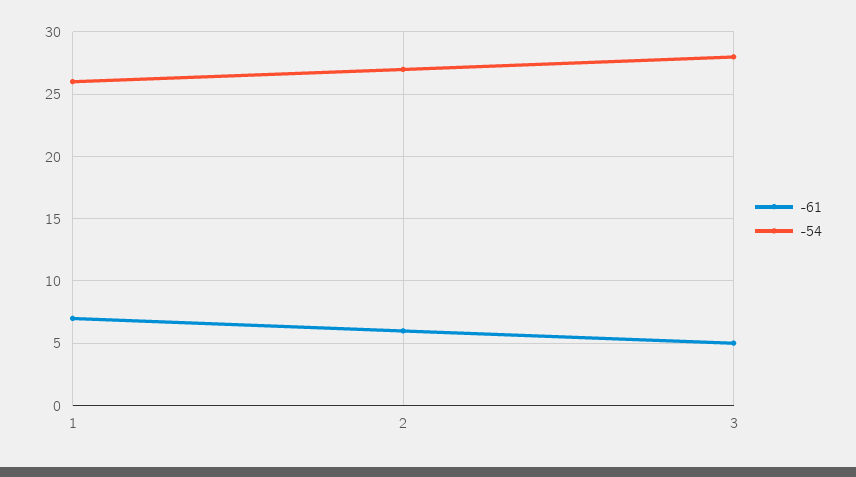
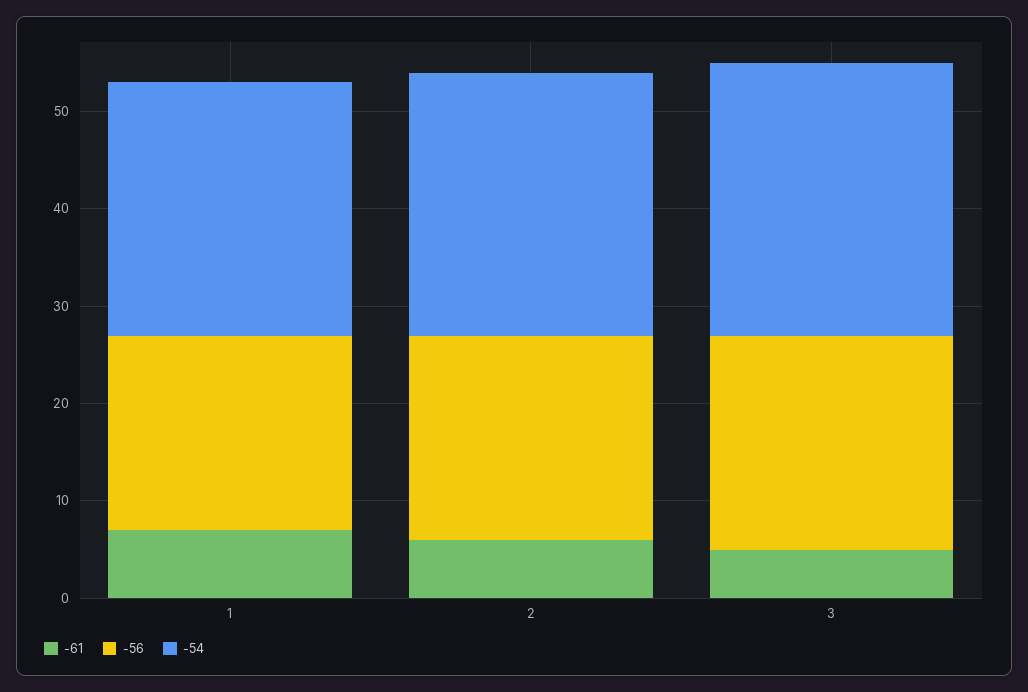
  {
    "-61": {
      "1": 7,
      "2": 6,
      "3": 5
    },
    "-54": {
      "1": 26,
      "2": 27,
      "3": 28
-   }
+   },
+   "-56": {
+     "1": 20,
+     "2": 21,
+     "3": 22
+   }
  }

